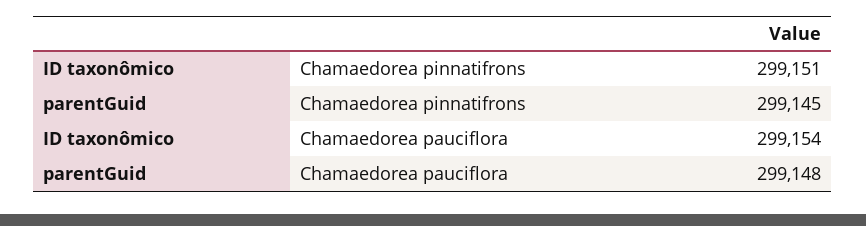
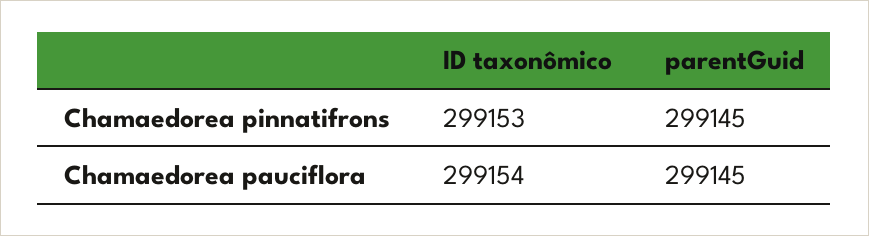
  {
    "ID taxonômico": {
-     "Chamaedorea pinnatifrons": 299151,
+     "Chamaedorea pinnatifrons": 299153,
      "Chamaedorea pauciflora": 299154
    },
    "parentGuid": {
      "Chamaedorea pinnatifrons": 299145,
-     "Chamaedorea pauciflora": 299148
+     "Chamaedorea pauciflora": 299145
    }
  }

